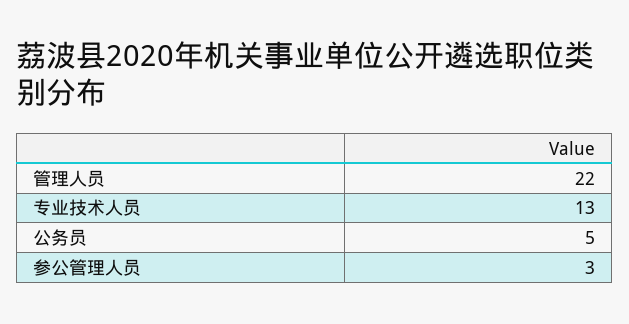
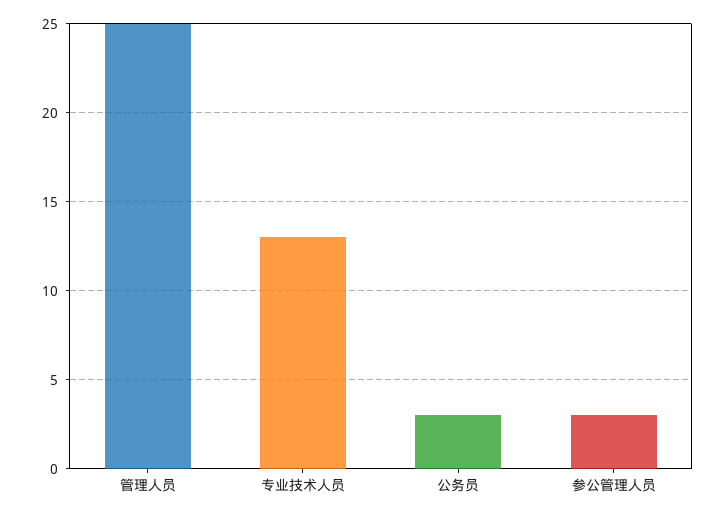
  {
-   "管理人员": 22,
+   "管理人员": 25,
    "专业技术人员": 13,
-   "公务员": 5,
+   "公务员": 3,
    "参公管理人员": 3
  }

